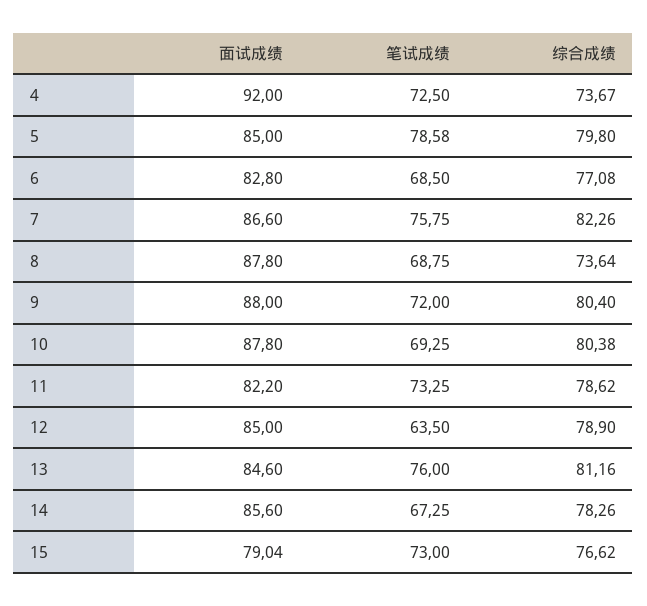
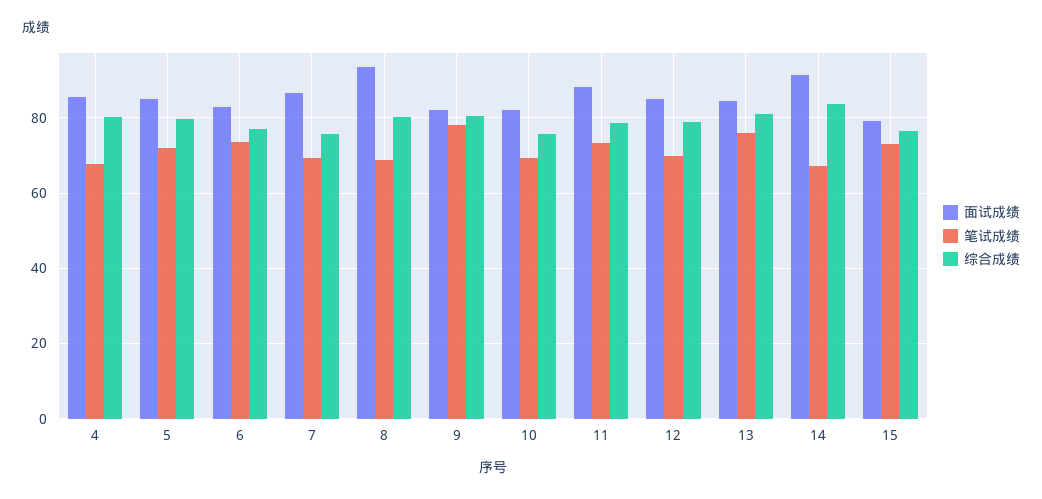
  {
    "面试成绩": {
-     "4": 92,
+     "4": 86,
      "5": 85,
      "6": 82.8,
      "7": 86.6,
-     "8": 87.8,
+     "8": 94,
-     "9": 88,
+     "9": 82,
-     "10": 87.8,
+     "10": 82,
-     "11": 82.2,
+     "11": 88,
      "12": 85,
      "13": 84.6,
-     "14": 85.6,
+     "14": 92,
      "15": 79.04
    },
    "笔试成绩": {
-     "4": 72.5,
+     "4": 68,
-     "5": 78.58,
+     "5": 72,
-     "6": 68.5,
+     "6": 74,
-     "7": 75.75,
+     "7": 70,
      "8": 68.75,
-     "9": 72,
+     "9": 78,
      "10": 69.25,
      "11": 73.25,
-     "12": 63.5,
+     "12": 70,
      "13": 76,
      "14": 67.25,
      "15": 73
    },
    "综合成绩": {
-     "4": 73.67,
+     "4": 80,
      "5": 79.8,
      "6": 77.08,
-     "7": 82.26,
+     "7": 76,
-     "8": 73.64,
+     "8": 80,
      "9": 80.4,
-     "10": 80.38,
+     "10": 76,
      "11": 78.62,
      "12": 78.9,
      "13": 81.16,
-     "14": 78.26,
+     "14": 84,
      "15": 76.62
    }
  }

